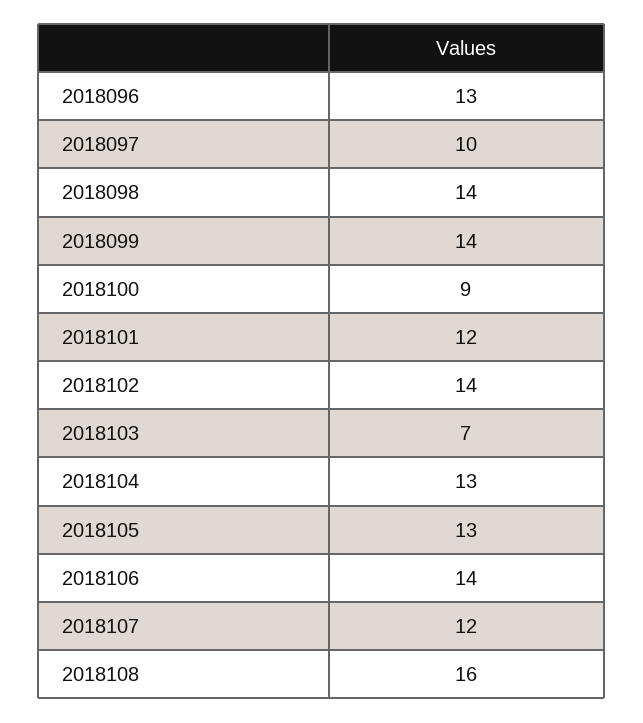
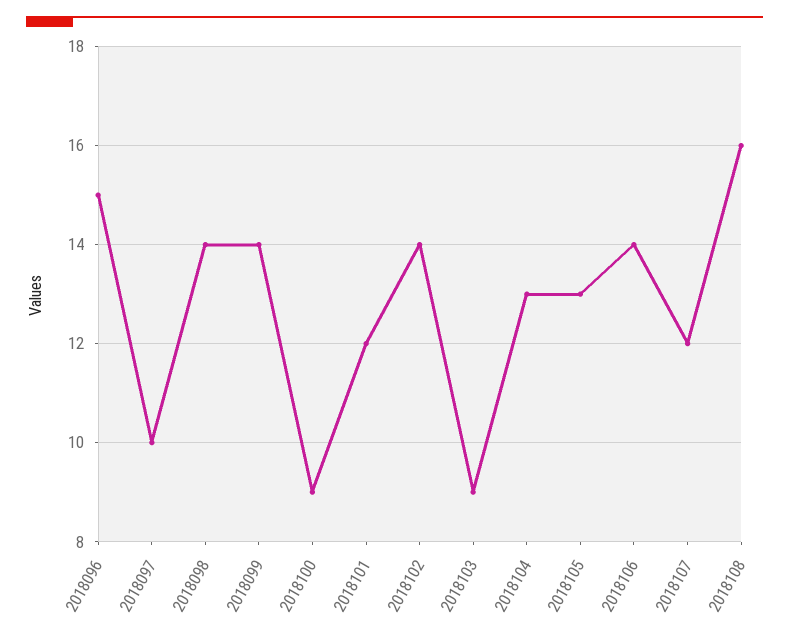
  {
-   "2018096": 13,
+   "2018096": 15,
    "2018097": 10,
    "2018098": 14,
    "2018099": 14,
    "2018100": 9,
    "2018101": 12,
    "2018102": 14,
-   "2018103": 7,
+   "2018103": 9,
    "2018104": 13,
    "2018105": 13,
    "2018106": 14,
    "2018107": 12,
    "2018108": 16
  }

